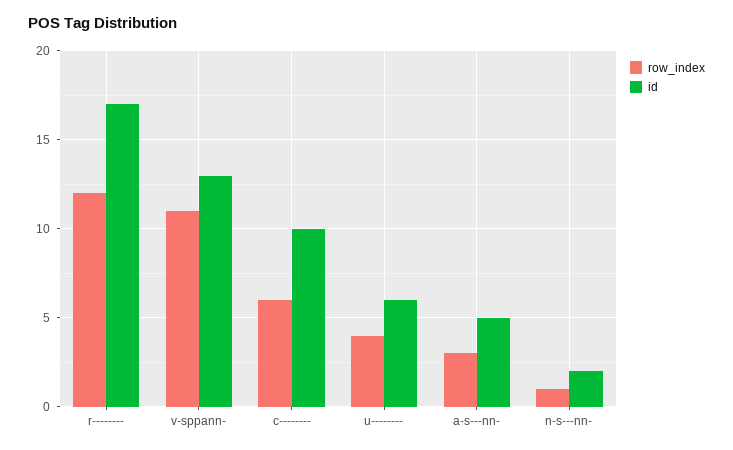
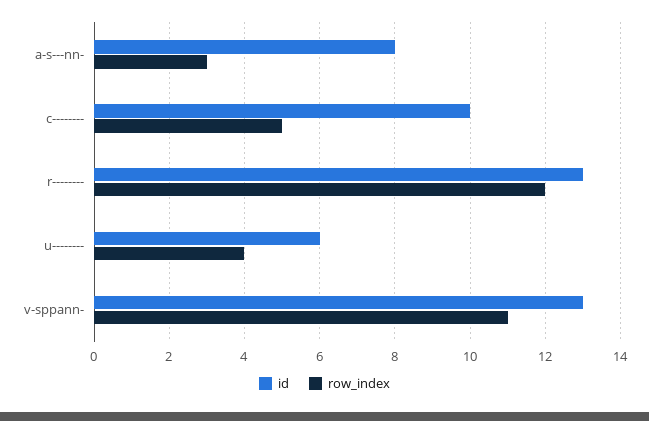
  {
    "row_index": {
      "r--------": 12,
      "v-sppann-": 11,
-     "c--------": 6,
+     "c--------": 5,
      "u--------": 4,
-     "a-s---nn-": 3,
+     "a-s---nn-": 3
-     "n-s---nn-": 1
    },
    "id": {
-     "r--------": 17,
+     "r--------": 13,
      "v-sppann-": 13,
      "c--------": 10,
      "u--------": 6,
-     "a-s---nn-": 5,
+     "a-s---nn-": 8
-     "n-s---nn-": 2
    }
  }

